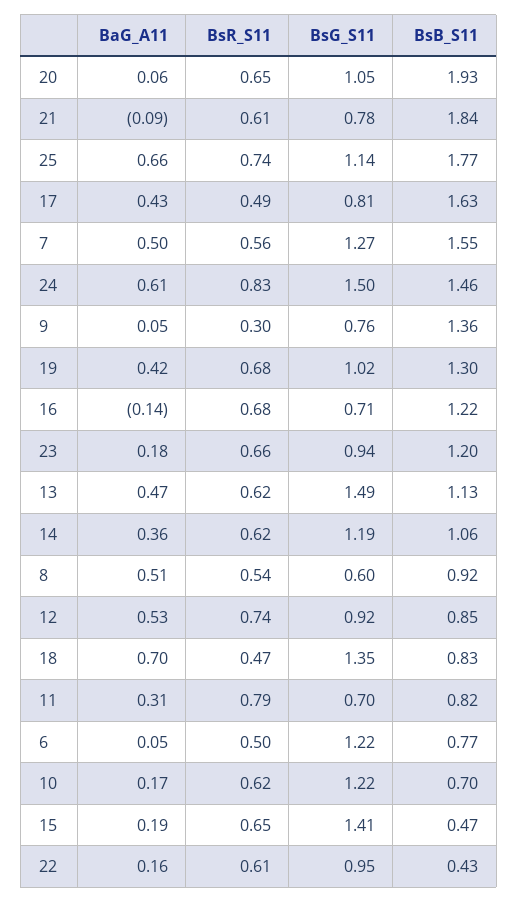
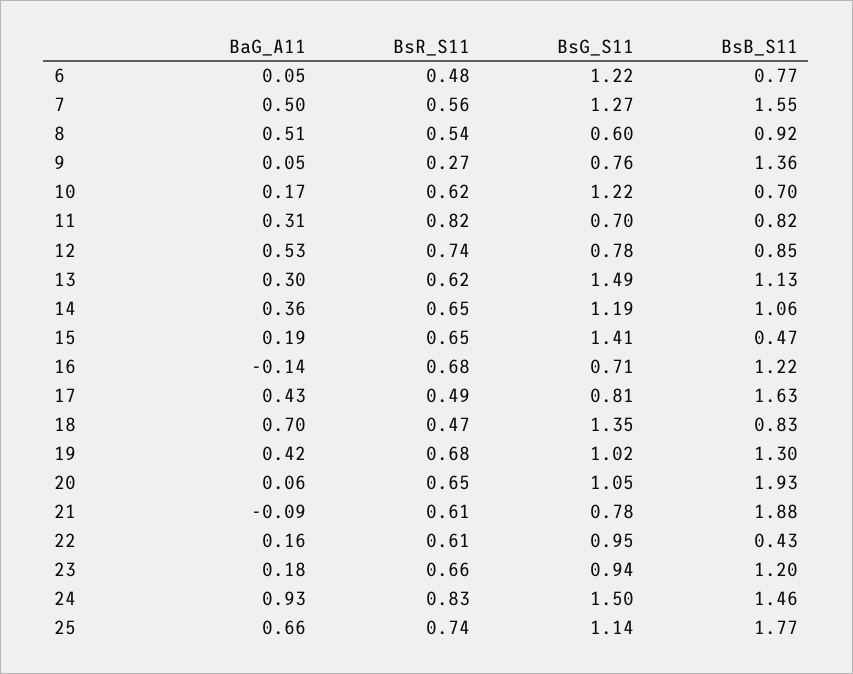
  {
    "BaG_A11": {
      "20": 0.06,
      "21": -0.09,
      "25": 0.66,
      "17": 0.43,
      "7": 0.5,
-     "24": 0.61,
+     "24": 0.93,
      "9": 0.05,
      "19": 0.42,
      "16": -0.14,
      "23": 0.18,
-     "13": 0.47,
+     "13": 0.3,
      "14": 0.36,
      "8": 0.51,
      "12": 0.53,
      "18": 0.7,
      "11": 0.31,
      "6": 0.05,
      "10": 0.17,
      "15": 0.19,
      "22": 0.16
    },
    "BsR_S11": {
      "20": 0.65,
      "21": 0.61,
      "25": 0.74,
      "17": 0.49,
      "7": 0.56,
      "24": 0.83,
-     "9": 0.3,
+     "9": 0.27,
      "19": 0.68,
      "16": 0.68,
      "23": 0.66,
      "13": 0.62,
-     "14": 0.62,
+     "14": 0.65,
      "8": 0.54,
      "12": 0.74,
      "18": 0.47,
-     "11": 0.79,
+     "11": 0.82,
-     "6": 0.5,
+     "6": 0.48,
      "10": 0.62,
      "15": 0.65,
      "22": 0.61
    },
    "BsG_S11": {
      "20": 1.05,
      "21": 0.78,
      "25": 1.14,
      "17": 0.81,
      "7": 1.27,
      "24": 1.5,
      "9": 0.76,
      "19": 1.02,
      "16": 0.71,
      "23": 0.94,
      "13": 1.49,
      "14": 1.19,
      "8": 0.6,
-     "12": 0.92,
+     "12": 0.78,
      "18": 1.35,
      "11": 0.7,
      "6": 1.22,
      "10": 1.22,
      "15": 1.41,
      "22": 0.95
    },
    "BsB_S11": {
      "20": 1.93,
-     "21": 1.84,
+     "21": 1.88,
      "25": 1.77,
      "17": 1.63,
      "7": 1.55,
      "24": 1.46,
      "9": 1.36,
      "19": 1.3,
      "16": 1.22,
      "23": 1.2,
      "13": 1.13,
      "14": 1.06,
      "8": 0.92,
      "12": 0.85,
      "18": 0.83,
      "11": 0.82,
      "6": 0.77,
      "10": 0.7,
      "15": 0.47,
      "22": 0.43
    }
  }

